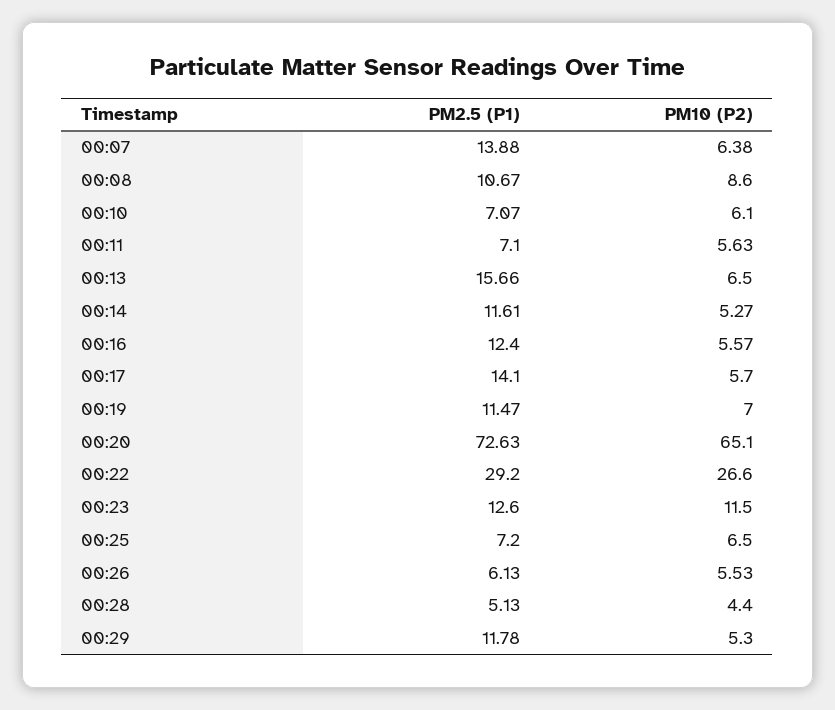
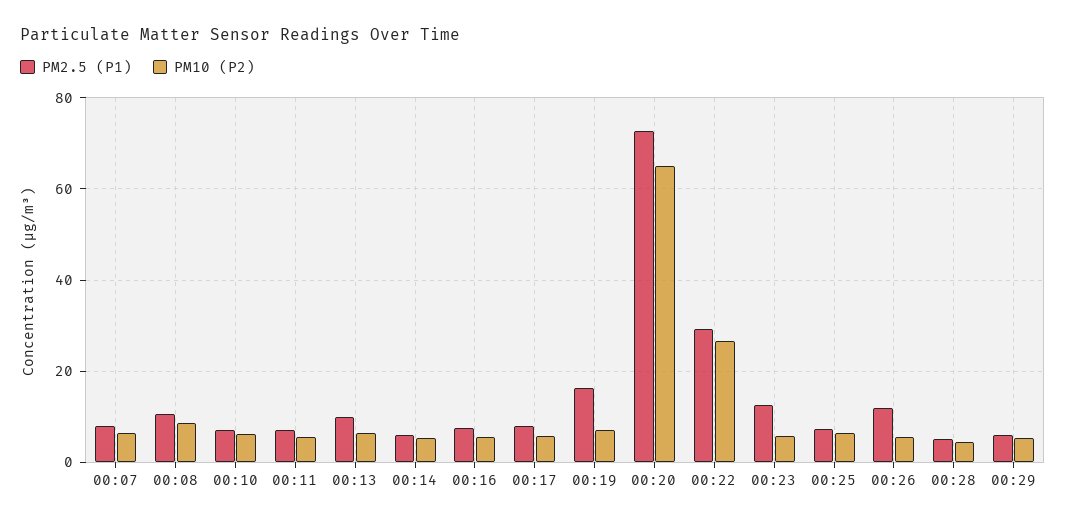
  {
    "PM2.5 (P1)": {
-     "00:07": 13.88,
+     "00:07": 8,
      "00:08": 10.67,
      "00:10": 7.07,
      "00:11": 7.1,
-     "00:13": 15.66,
+     "00:13": 10,
-     "00:14": 11.61,
+     "00:14": 6,
-     "00:16": 12.4,
+     "00:16": 8,
-     "00:17": 14.1,
+     "00:17": 8,
-     "00:19": 11.47,
+     "00:19": 16,
      "00:20": 72.63,
      "00:22": 29.2,
      "00:23": 12.6,
      "00:25": 7.2,
-     "00:26": 6.13,
+     "00:26": 12,
      "00:28": 5.13,
-     "00:29": 11.78
+     "00:29": 6
    },
    "PM10 (P2)": {
      "00:07": 6.38,
      "00:08": 8.6,
      "00:10": 6.1,
      "00:11": 5.63,
      "00:13": 6.5,
      "00:14": 5.27,
      "00:16": 5.57,
      "00:17": 5.7,
      "00:19": 7,
      "00:20": 65.1,
      "00:22": 26.6,
-     "00:23": 11.5,
+     "00:23": 6,
      "00:25": 6.5,
      "00:26": 5.53,
      "00:28": 4.4,
      "00:29": 5.3
    }
  }

